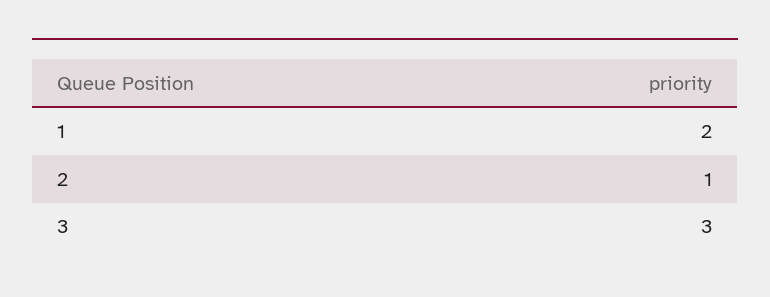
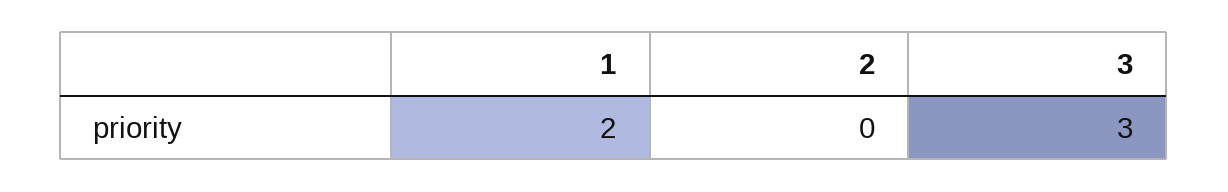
  {
    "1": 2,
-   "2": 1,
+   "2": 0,
    "3": 3
  }

